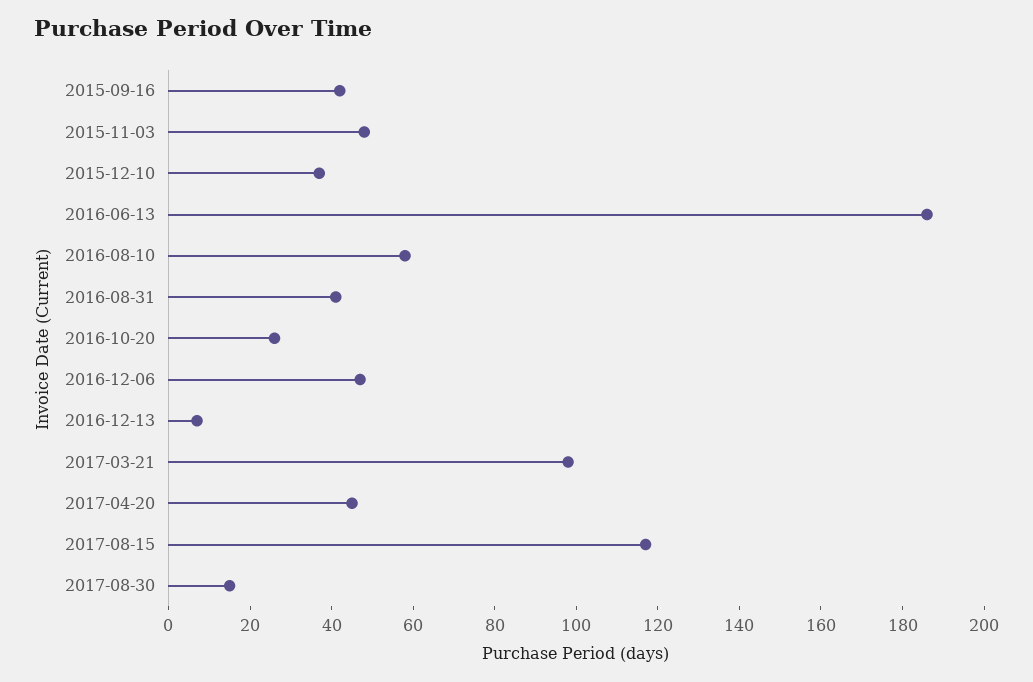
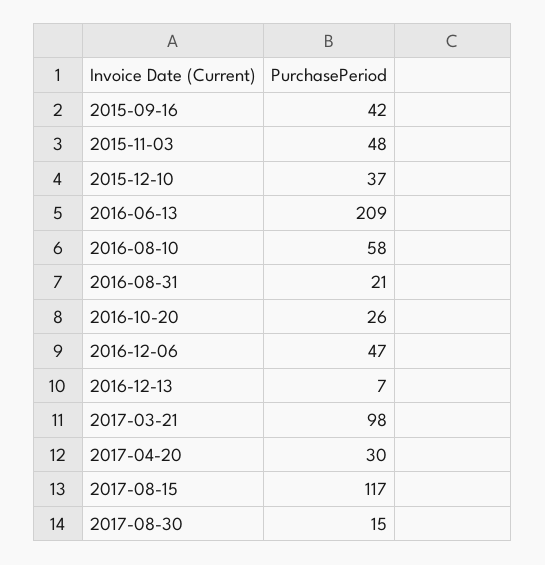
  {
    "2015-09-16": 42,
    "2015-11-03": 48,
    "2015-12-10": 37,
-   "2016-06-13": 185,
+   "2016-06-13": 209,
    "2016-08-10": 58,
-   "2016-08-31": 40,
+   "2016-08-31": 21,
    "2016-10-20": 26,
    "2016-12-06": 47,
    "2016-12-13": 7,
    "2017-03-21": 98,
-   "2017-04-20": 45,
+   "2017-04-20": 30,
    "2017-08-15": 117,
    "2017-08-30": 15
  }

